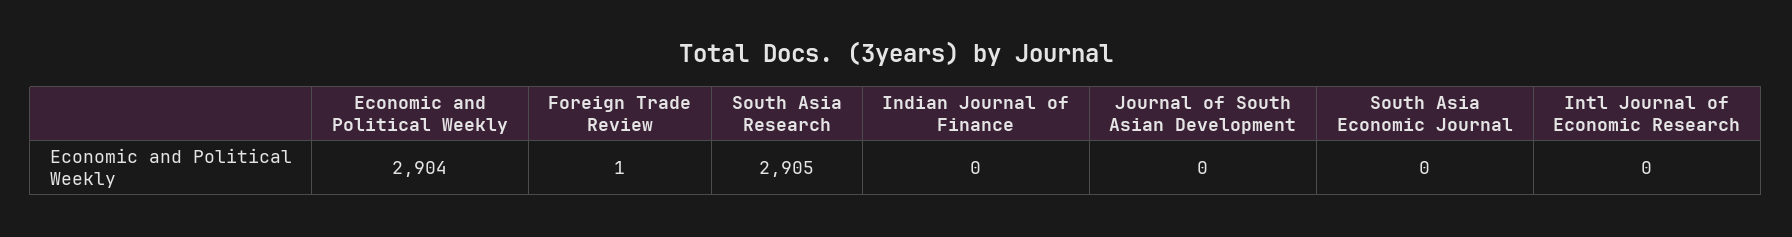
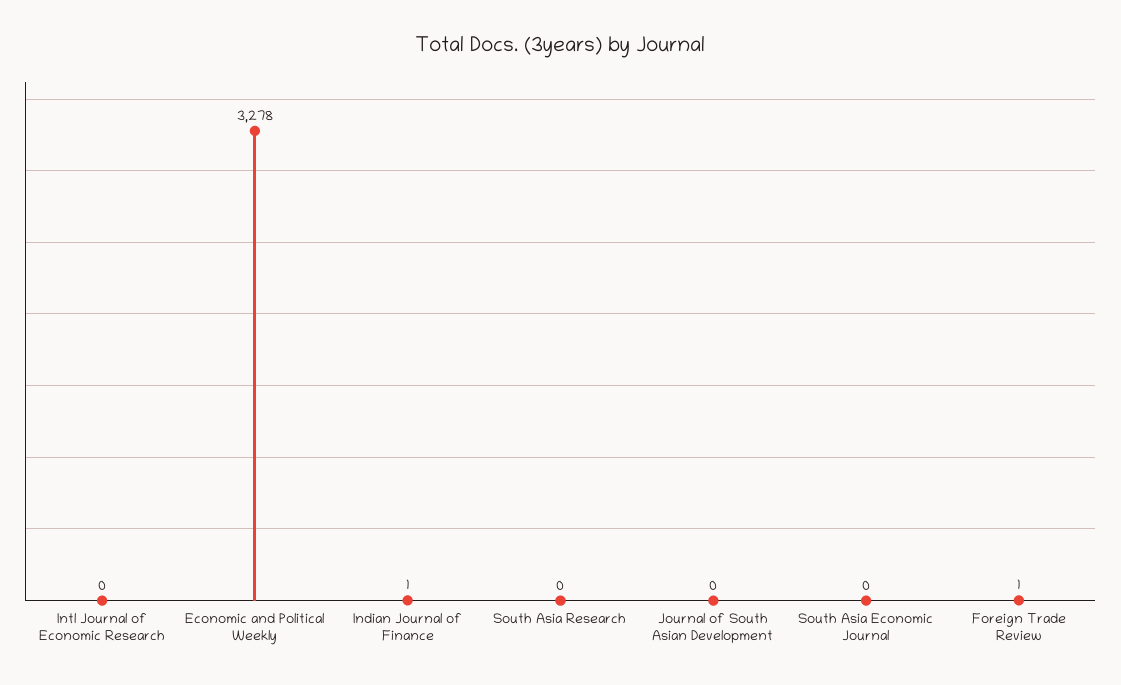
  {
-   "Economic and Political Weekly": 2904,
+   "Economic and Political Weekly": 3278,
    "Foreign Trade Review": 1,
-   "South Asia Research": 2905,
+   "South Asia Research": 0,
-   "Indian Journal of Finance": 0,
+   "Indian Journal of Finance": 1,
    "Journal of South Asian Development": 0,
    "South Asia Economic Journal": 0,
    "Intl Journal of Economic Research": 0
  }

